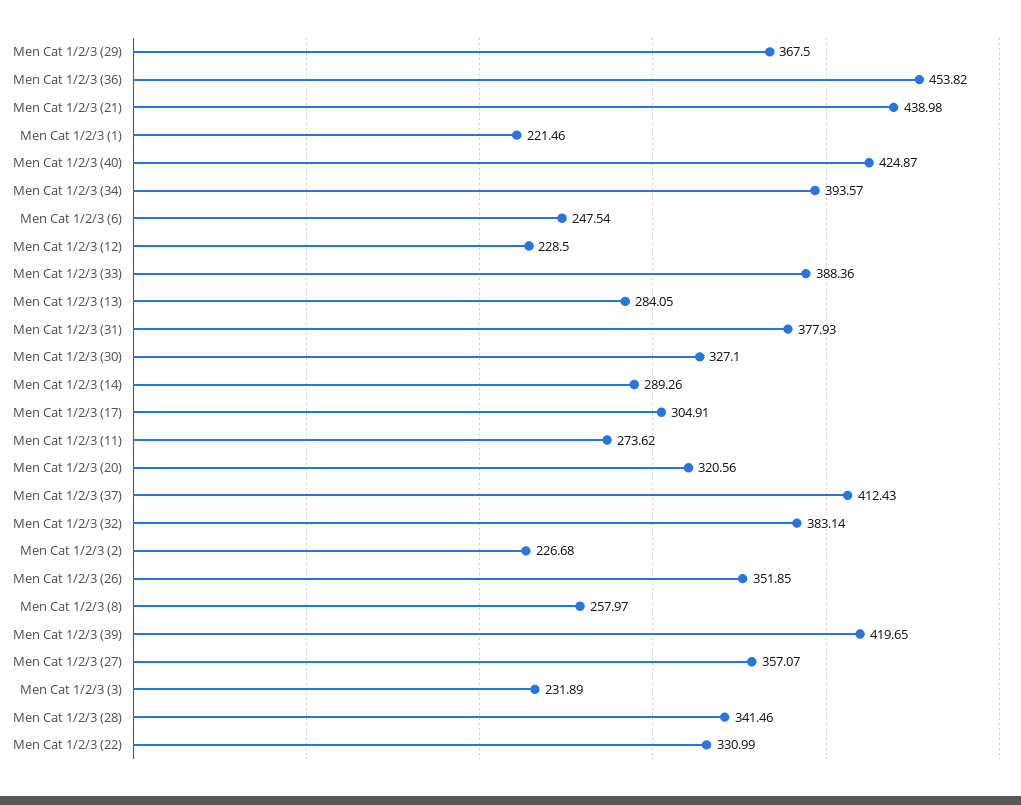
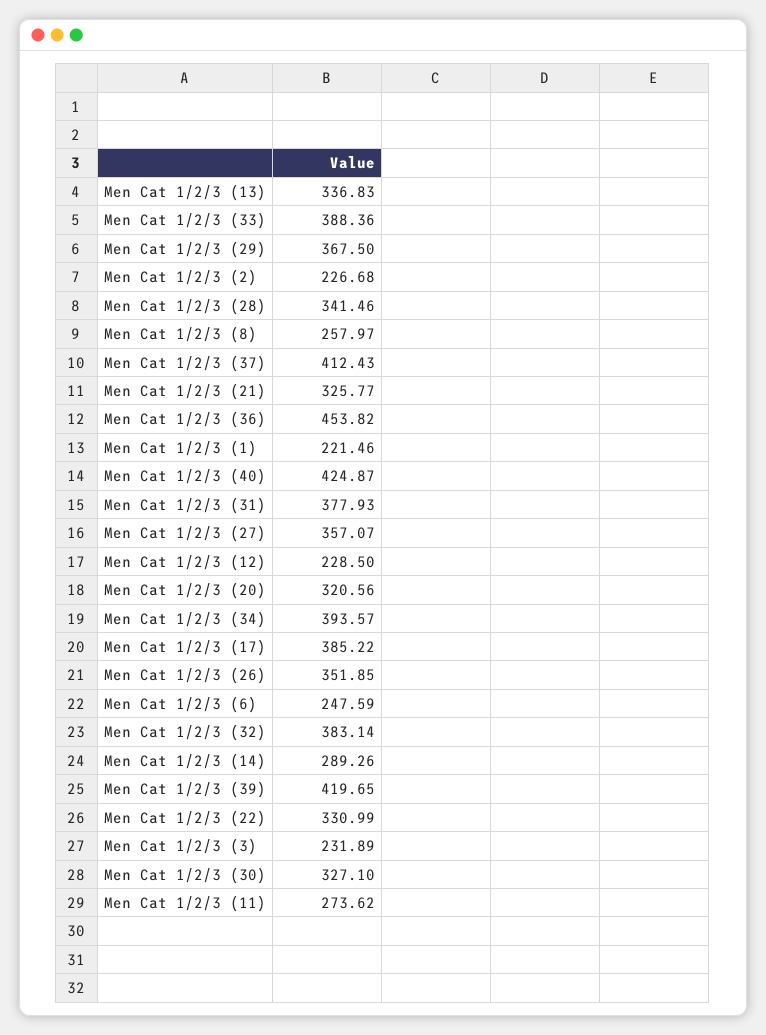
  {
    "Men Cat 1/2/3 (29)": 367.5,
    "Men Cat 1/2/3 (36)": 453.82,
-   "Men Cat 1/2/3 (21)": 438.98,
+   "Men Cat 1/2/3 (21)": 325.77,
    "Men Cat 1/2/3 (1)": 221.46,
    "Men Cat 1/2/3 (40)": 424.87,
    "Men Cat 1/2/3 (34)": 393.57,
-   "Men Cat 1/2/3 (6)": 247.54,
+   "Men Cat 1/2/3 (6)": 247.59,
    "Men Cat 1/2/3 (12)": 228.5,
    "Men Cat 1/2/3 (33)": 388.36,
-   "Men Cat 1/2/3 (13)": 284.05,
+   "Men Cat 1/2/3 (13)": 336.83,
    "Men Cat 1/2/3 (31)": 377.93,
    "Men Cat 1/2/3 (30)": 327.1,
    "Men Cat 1/2/3 (14)": 289.26,
-   "Men Cat 1/2/3 (17)": 304.91,
+   "Men Cat 1/2/3 (17)": 385.22,
    "Men Cat 1/2/3 (11)": 273.62,
    "Men Cat 1/2/3 (20)": 320.56,
    "Men Cat 1/2/3 (37)": 412.43,
    "Men Cat 1/2/3 (32)": 383.14,
    "Men Cat 1/2/3 (2)": 226.68,
    "Men Cat 1/2/3 (26)": 351.85,
    "Men Cat 1/2/3 (8)": 257.97,
    "Men Cat 1/2/3 (39)": 419.65,
    "Men Cat 1/2/3 (27)": 357.07,
    "Men Cat 1/2/3 (3)": 231.89,
    "Men Cat 1/2/3 (28)": 341.46,
    "Men Cat 1/2/3 (22)": 330.99
  }

